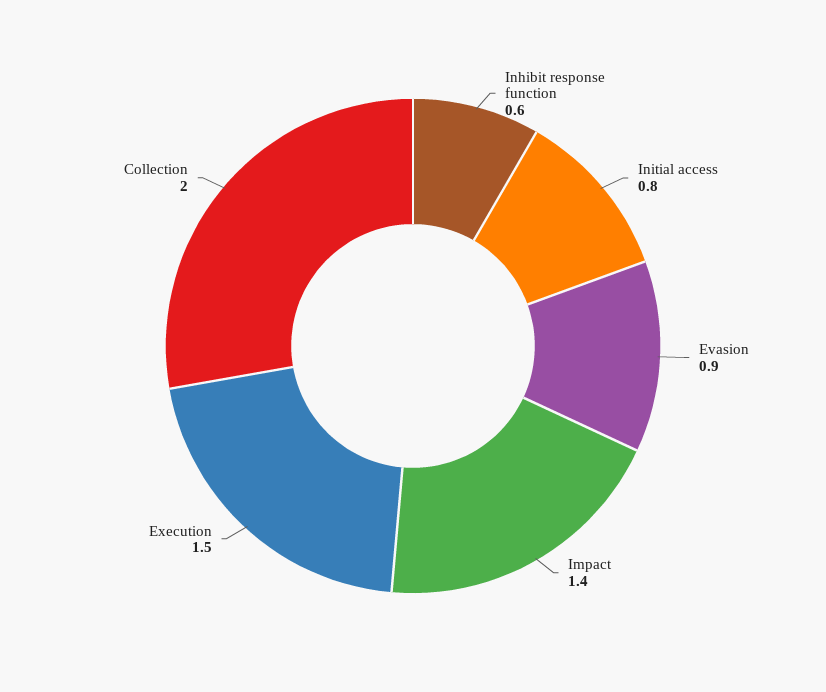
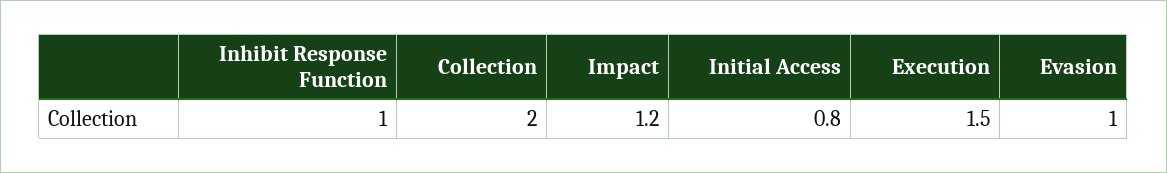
  {
-   "Inhibit response function": 0.6,
+   "Inhibit response function": 1,
    "Initial access": 0.8,
-   "Evasion": 0.9,
+   "Evasion": 1,
-   "Impact": 1.4,
+   "Impact": 1.2,
    "Execution": 1.5,
    "Collection": 2
  }

